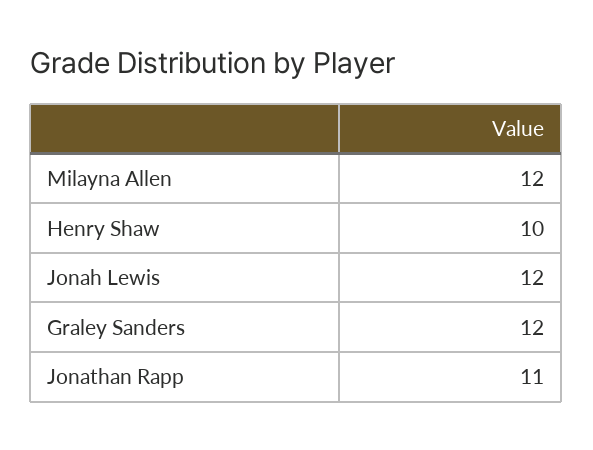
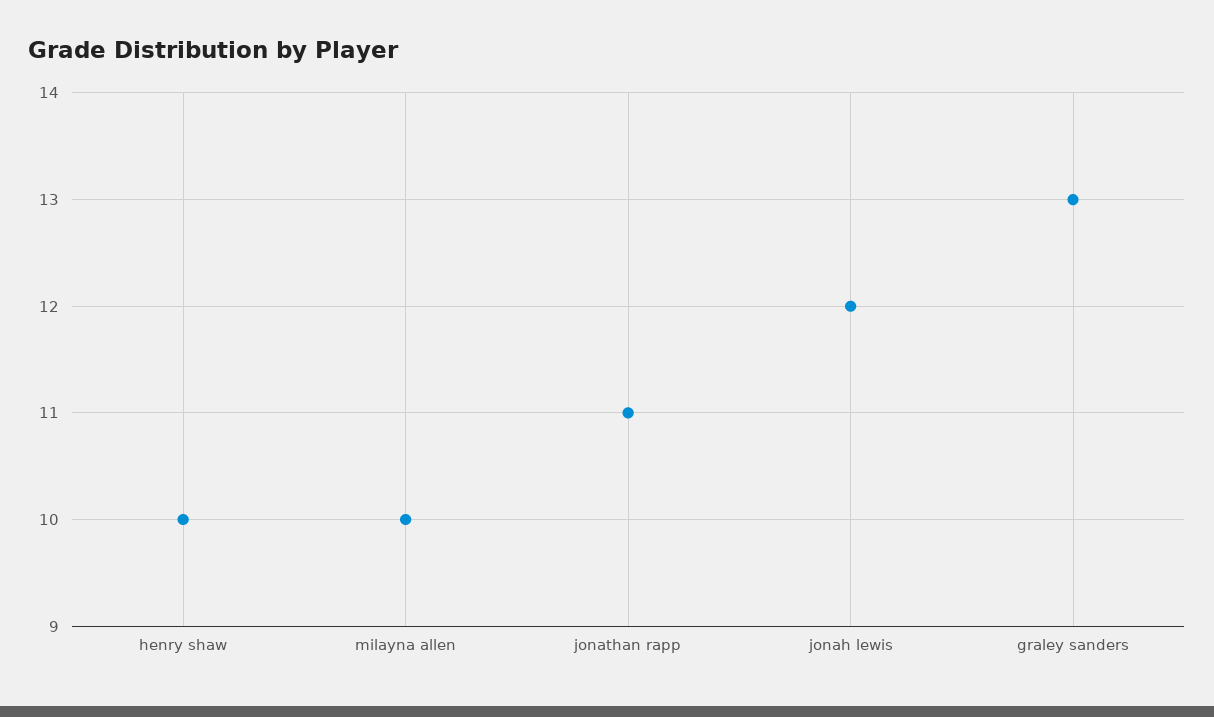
  {
-   "Milayna Allen": 12,
+   "Milayna Allen": 10,
    "Henry Shaw": 10,
    "Jonah Lewis": 12,
-   "Graley Sanders": 12,
+   "Graley Sanders": 13,
    "Jonathan Rapp": 11
  }

